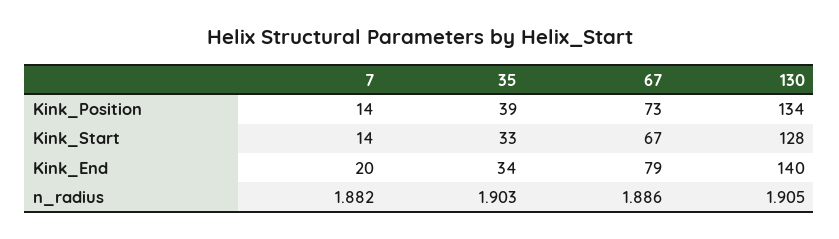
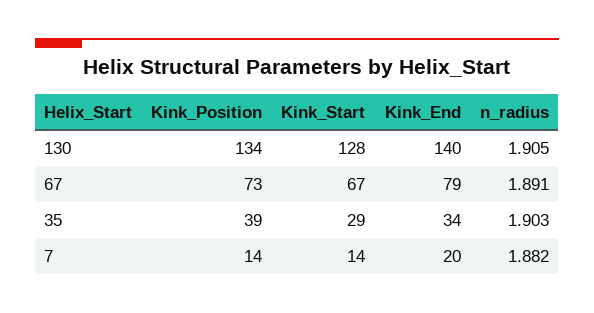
  {
    "7": {
      "Kink_Position": 14,
      "Kink_Start": 14,
      "Kink_End": 20,
      "n_radius": 1.882
    },
    "35": {
      "Kink_Position": 39,
-     "Kink_Start": 33,
+     "Kink_Start": 29,
      "Kink_End": 34,
      "n_radius": 1.903
    },
    "67": {
      "Kink_Position": 73,
      "Kink_Start": 67,
      "Kink_End": 79,
-     "n_radius": 1.886
+     "n_radius": 1.891
    },
    "130": {
      "Kink_Position": 134,
      "Kink_Start": 128,
      "Kink_End": 140,
      "n_radius": 1.905
    }
  }

